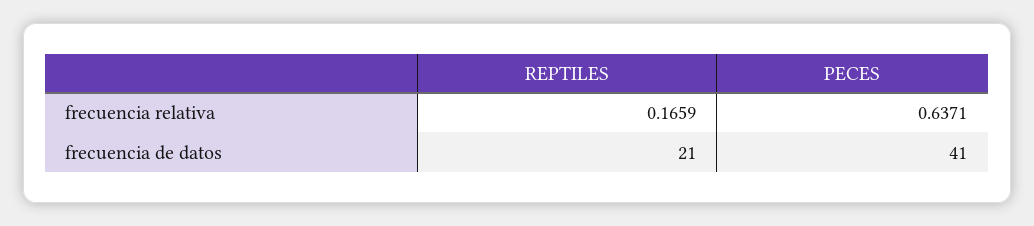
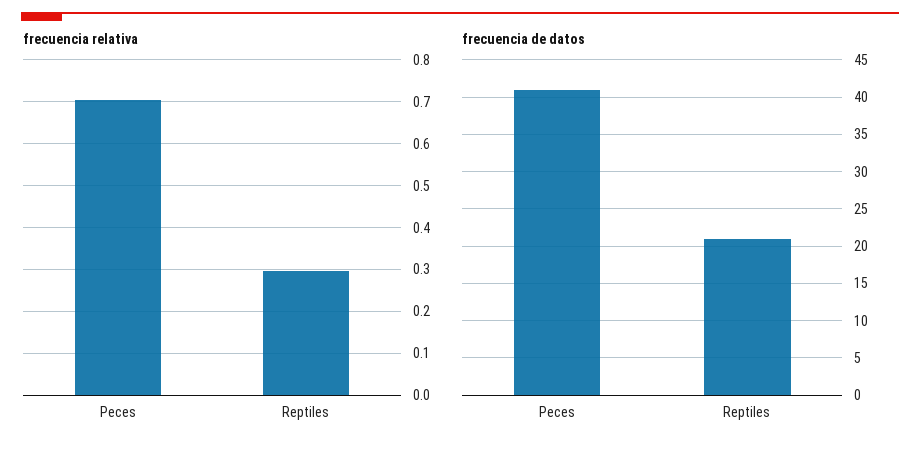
  {
    "frecuencia relativa": {
-     "REPTILES": 0.1659,
+     "REPTILES": 0.3,
-     "PECES": 0.6371
+     "PECES": 0.7
    },
    "frecuencia de datos": {
      "REPTILES": 21,
      "PECES": 41
    }
  }

